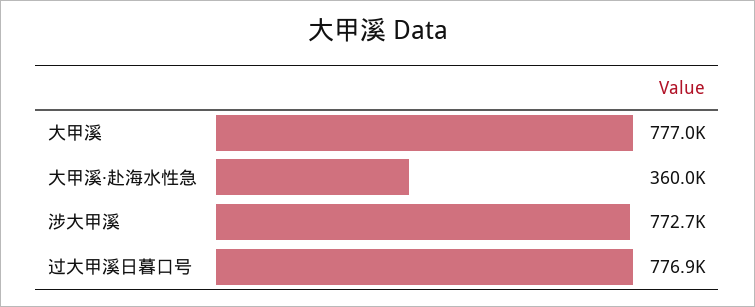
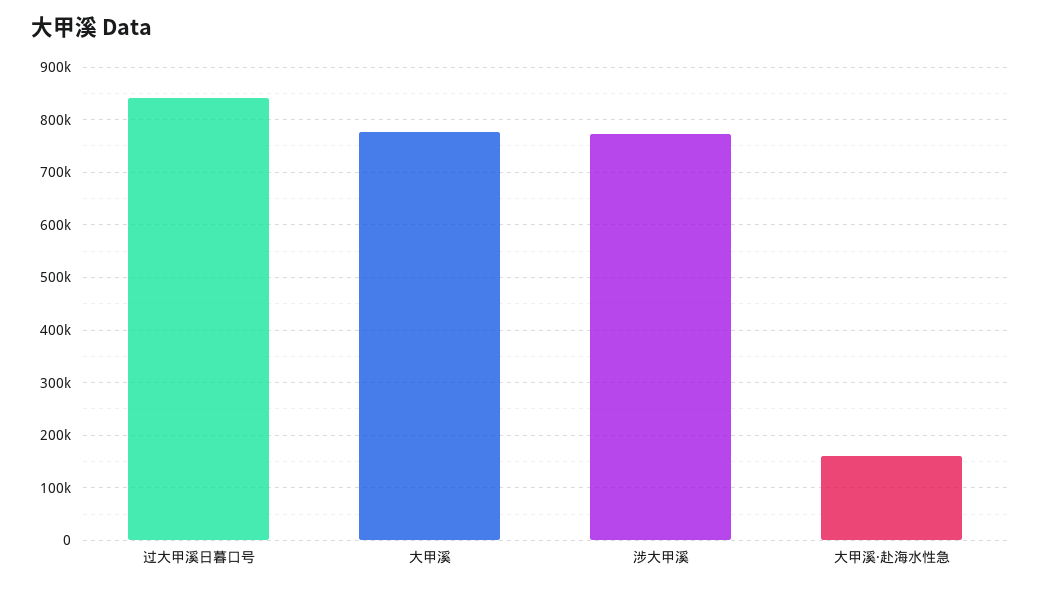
  {
    "大甲溪": 777000,
-   "大甲溪·赴海水性急": 360000,
+   "大甲溪·赴海水性急": 160000,
    "涉大甲溪": 772700,
-   "过大甲溪日暮口号": 776900
+   "过大甲溪日暮口号": 840000
  }

